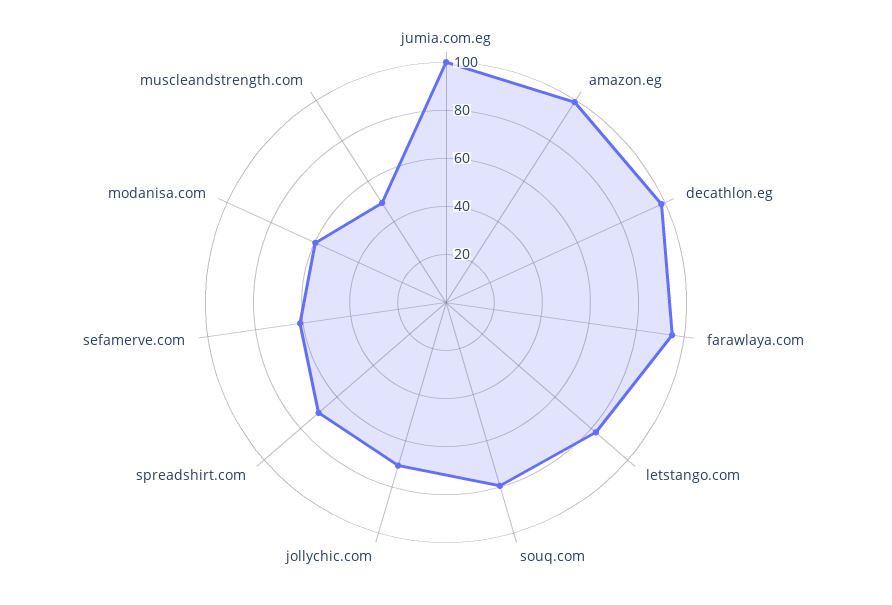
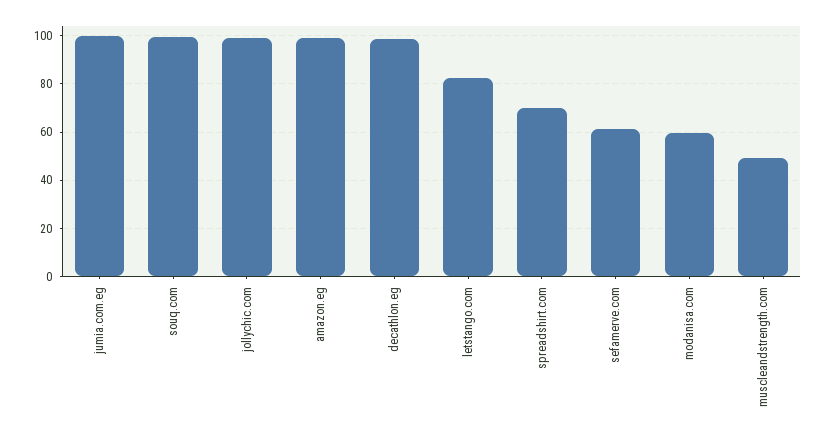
  {
    "jumia.com.eg": 100,
    "amazon.eg": 100,
    "decathlon.eg": 97.5,
-   "farawlaya.com": 95,
    "letstango.com": 82.5,
-   "souq.com": 80,
+   "souq.com": 100,
-   "jollychic.com": 70,
+   "jollychic.com": 100,
    "spreadshirt.com": 70,
    "sefamerve.com": 62.5,
    "modanisa.com": 60,
    "muscleandstrength.com": 50
  }

